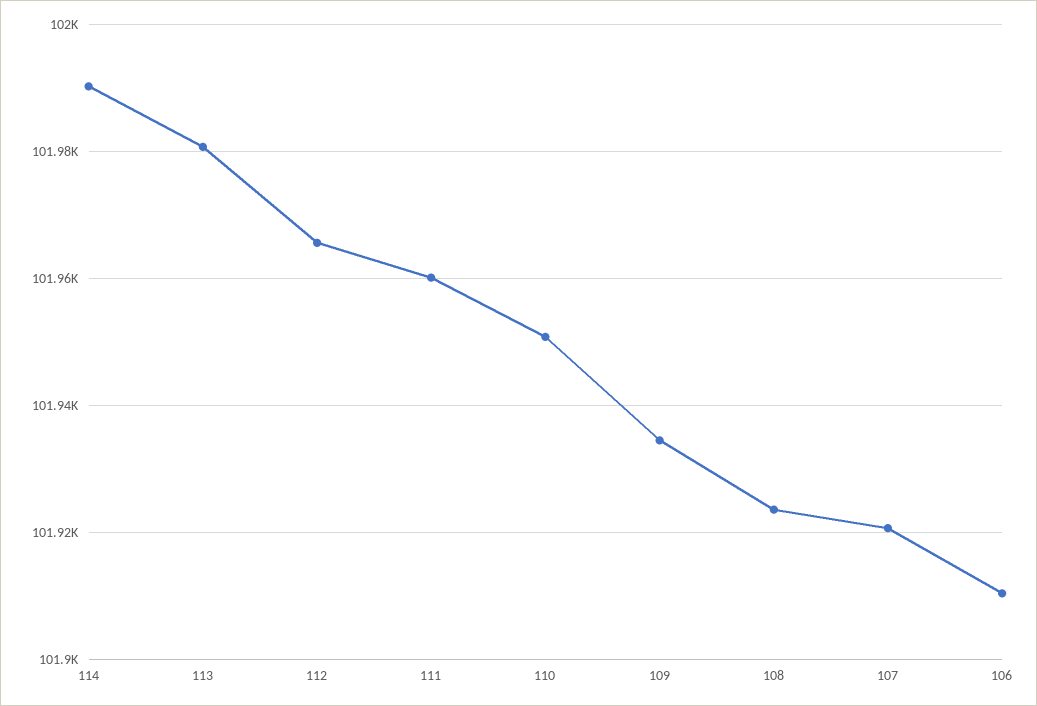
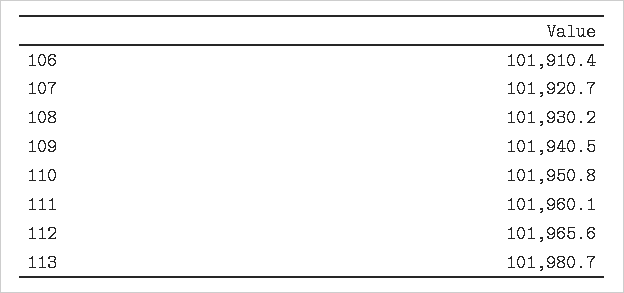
  {
-   "114": 101990,
    "113": 101980.7,
    "112": 101965.6,
    "111": 101960.1,
    "110": 101950.8,
-   "109": 101934,
+   "109": 101940.5,
-   "108": 101924,
+   "108": 101930.2,
    "107": 101920.7,
    "106": 101910.4
  }

